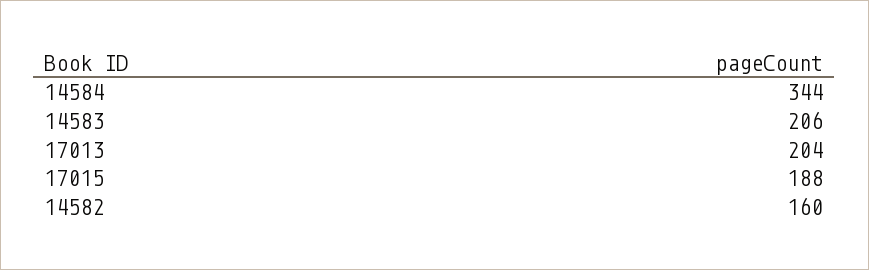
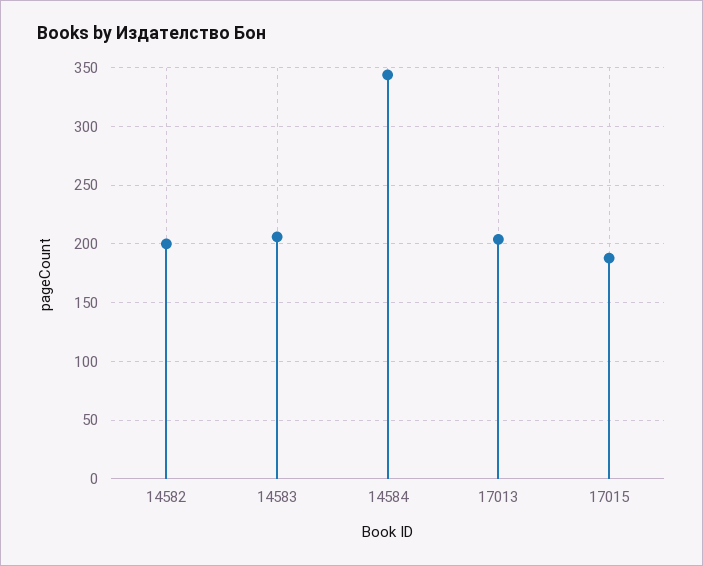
  {
    "14584": 344,
    "14583": 206,
    "17013": 204,
    "17015": 188,
-   "14582": 160
+   "14582": 200
  }

